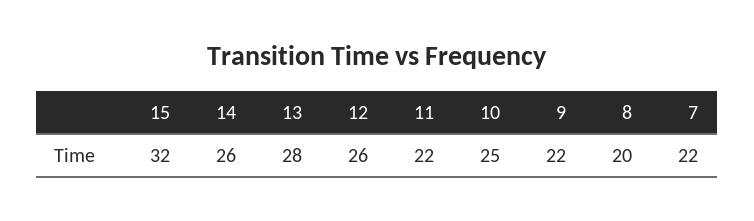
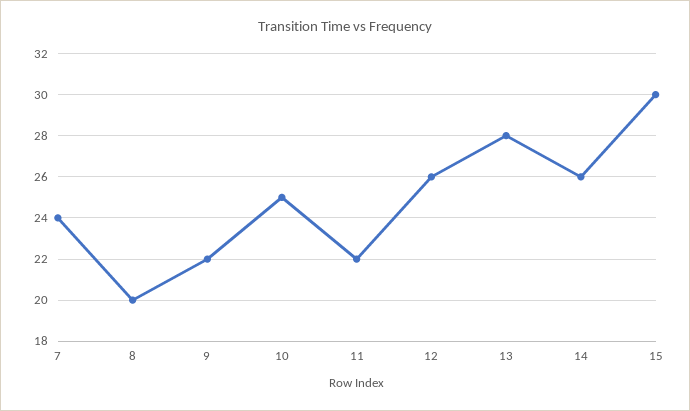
  {
-   "15": 32,
+   "15": 30,
    "14": 26,
    "13": 28,
    "12": 26,
    "11": 22,
    "10": 25,
    "9": 22,
    "8": 20,
-   "7": 22
+   "7": 24
  }

